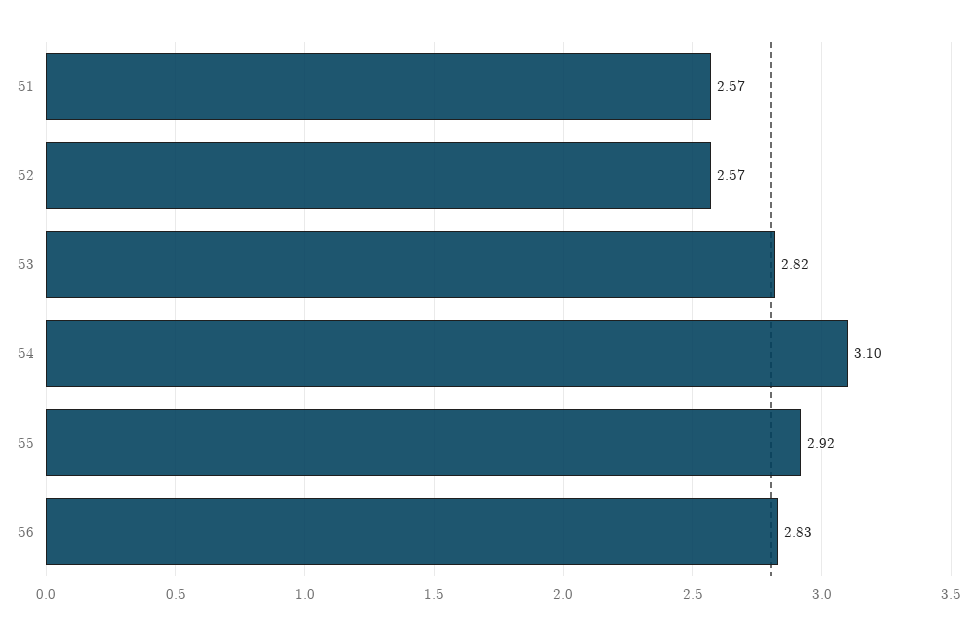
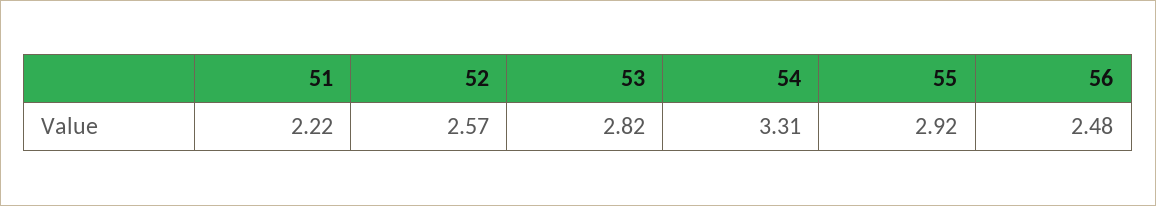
  {
-   "51": 2.57,
+   "51": 2.22,
    "52": 2.57,
    "53": 2.82,
-   "54": 3.1,
+   "54": 3.31,
    "55": 2.92,
-   "56": 2.83
+   "56": 2.48
  }

